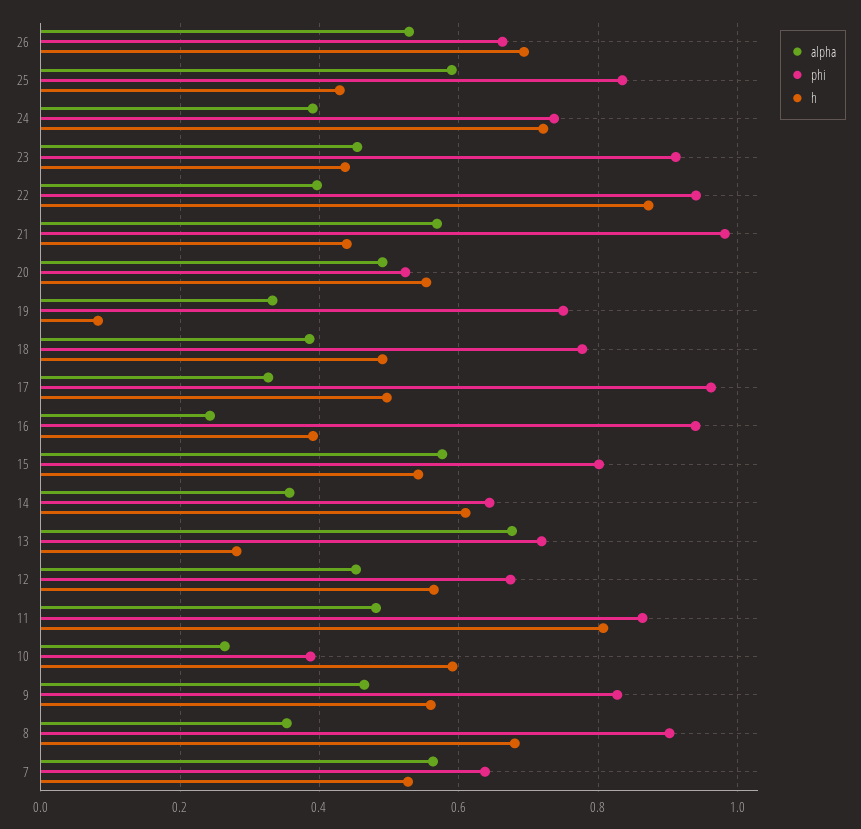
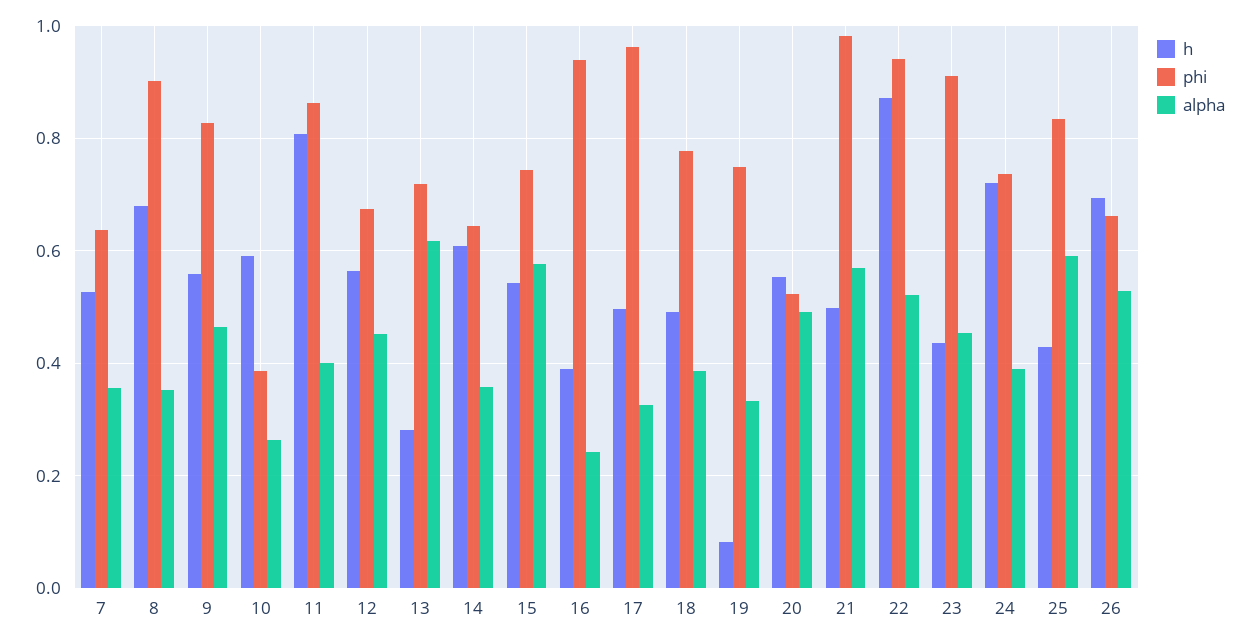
  {
    "alpha": {
      "26": 0.52,
      "25": 0.58,
      "24": 0.4,
      "23": 0.46,
-     "22": 0.4,
+     "22": 0.52,
      "21": 0.56,
      "20": 0.5,
      "19": 0.34,
      "18": 0.38,
      "17": 0.32,
      "16": 0.24,
      "15": 0.58,
      "14": 0.36,
-     "13": 0.68,
+     "13": 0.62,
      "12": 0.46,
-     "11": 0.48,
+     "11": 0.4,
      "10": 0.26,
      "9": 0.46,
      "8": 0.36,
-     "7": 0.56
+     "7": 0.36
    },
    "phi": {
      "26": 0.66,
      "25": 0.84,
      "24": 0.74,
      "23": 0.92,
      "22": 0.94,
      "21": 0.98,
      "20": 0.52,
      "19": 0.74,
      "18": 0.78,
      "17": 0.96,
      "16": 0.94,
-     "15": 0.8,
+     "15": 0.74,
      "14": 0.64,
      "13": 0.72,
      "12": 0.68,
      "11": 0.86,
      "10": 0.38,
      "9": 0.82,
      "8": 0.9,
      "7": 0.64
    },
    "h": {
      "26": 0.7,
      "25": 0.42,
      "24": 0.72,
      "23": 0.44,
      "22": 0.88,
-     "21": 0.44,
+     "21": 0.5,
      "20": 0.56,
      "19": 0.08,
      "18": 0.5,
      "17": 0.5,
      "16": 0.4,
      "15": 0.54,
      "14": 0.6,
      "13": 0.28,
      "12": 0.56,
      "11": 0.8,
      "10": 0.6,
      "9": 0.56,
      "8": 0.68,
      "7": 0.52
    }
  }

